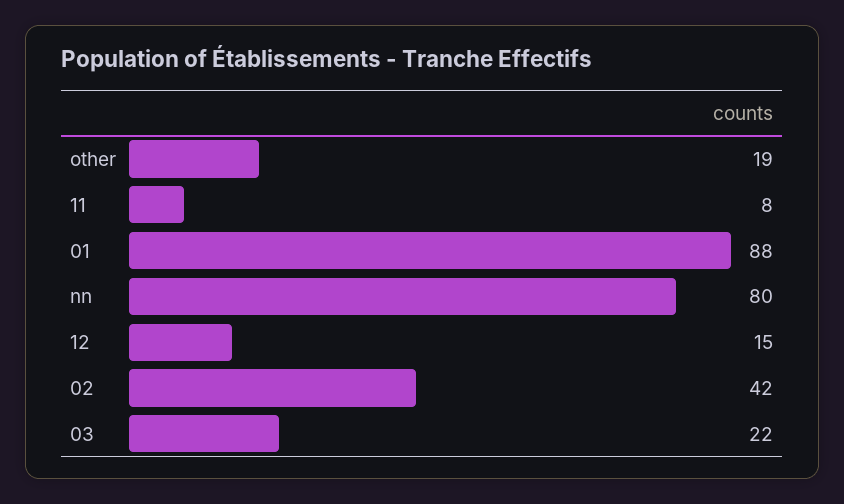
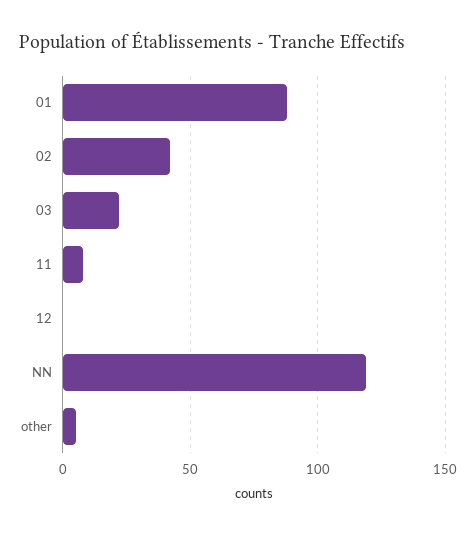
  {
-   "other": 19,
+   "other": 5,
    "11": 8,
    "01": 88,
-   "nn": 80,
+   "nn": 120,
-   "12": 15,
+   "12": 0,
    "02": 42,
    "03": 22
  }

